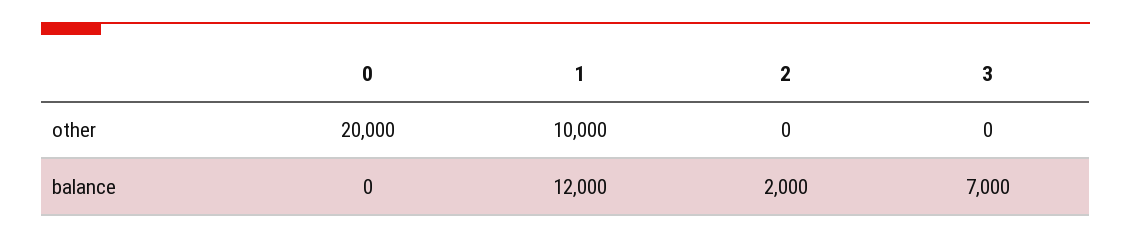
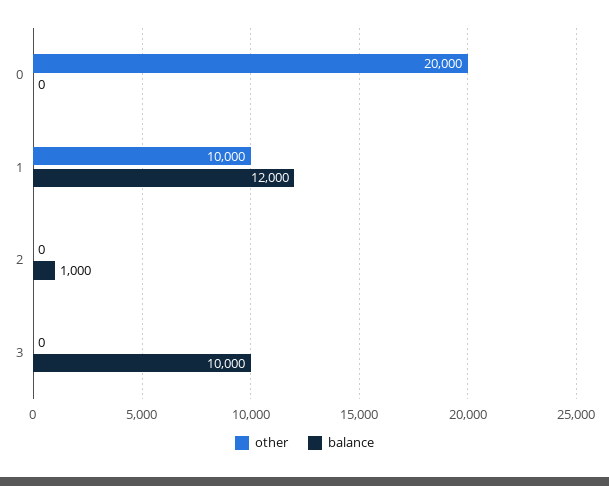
  {
    "other": {
      "0": 20000,
      "1": 10000,
      "2": 0,
      "3": 0
    },
    "balance": {
      "0": 0,
      "1": 12000,
-     "2": 2000,
+     "2": 1000,
-     "3": 7000
+     "3": 10000
    }
  }

